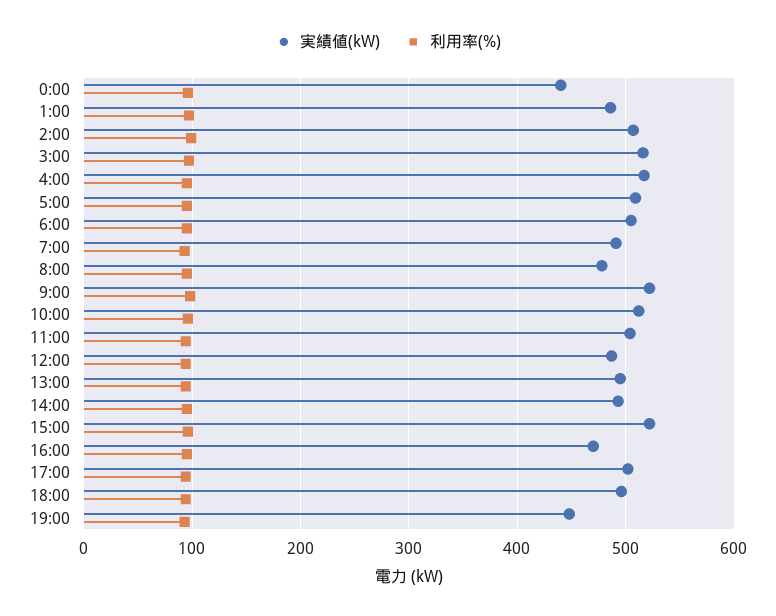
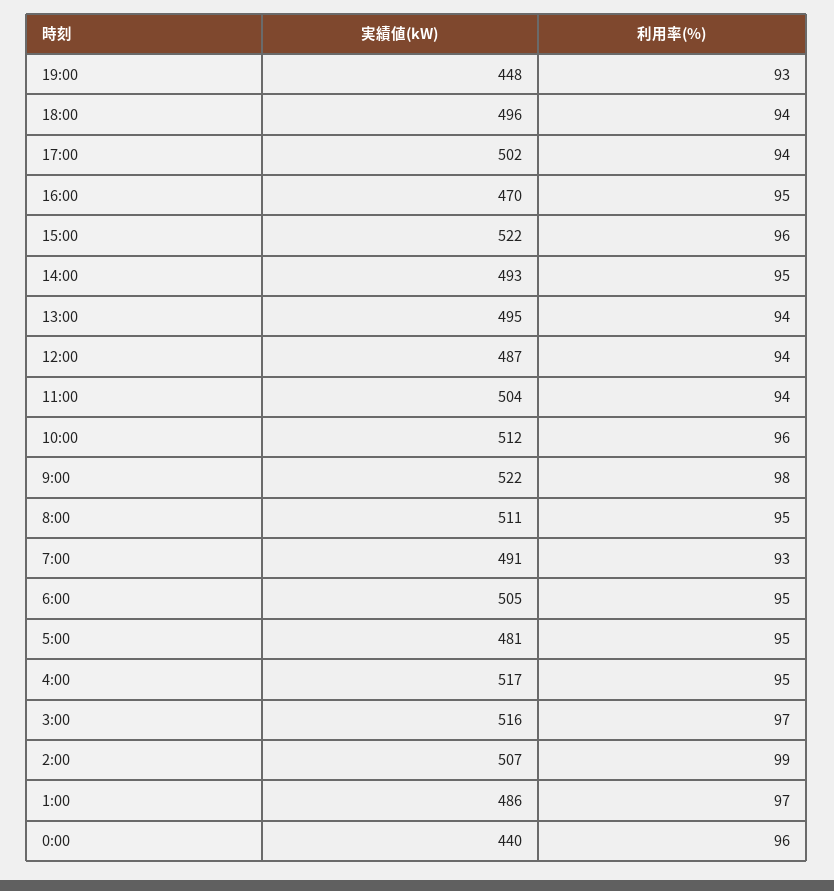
  {
    "実績値(kW)": {
      "0:00": 440,
      "1:00": 486,
      "2:00": 507,
      "3:00": 516,
      "4:00": 517,
-     "5:00": 510,
+     "5:00": 481,
      "6:00": 505,
      "7:00": 491,
-     "8:00": 480,
+     "8:00": 511,
      "9:00": 522,
      "10:00": 512,
      "11:00": 504,
      "12:00": 487,
      "13:00": 495,
      "14:00": 493,
      "15:00": 522,
      "16:00": 470,
      "17:00": 502,
      "18:00": 496,
      "19:00": 448
    },
    "利用率(%)": {
      "0:00": 96,
      "1:00": 97,
      "2:00": 99,
      "3:00": 97,
      "4:00": 95,
      "5:00": 95,
      "6:00": 95,
      "7:00": 93,
      "8:00": 95,
      "9:00": 98,
      "10:00": 96,
      "11:00": 94,
      "12:00": 94,
      "13:00": 94,
      "14:00": 95,
      "15:00": 96,
      "16:00": 95,
      "17:00": 94,
      "18:00": 94,
      "19:00": 93
    }
  }

